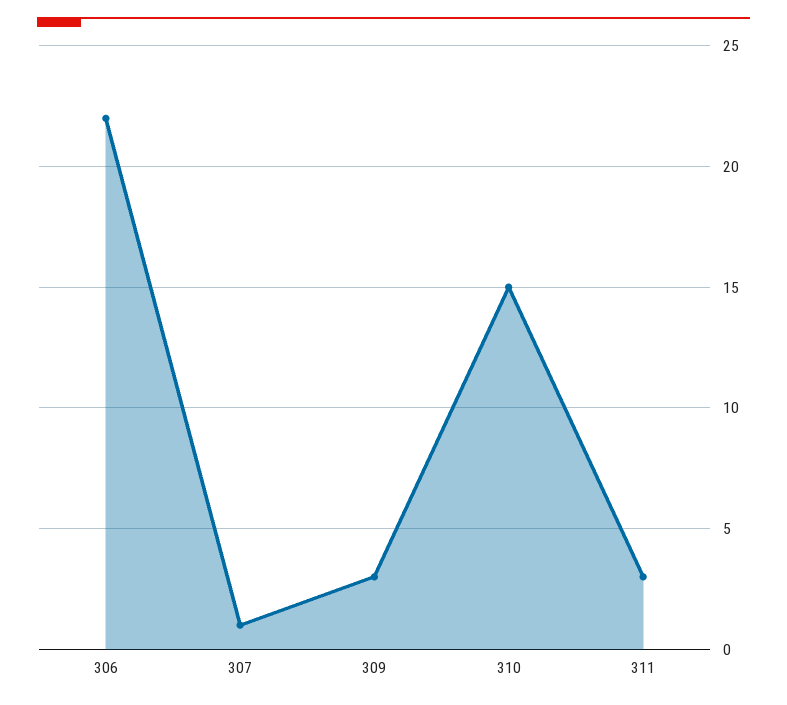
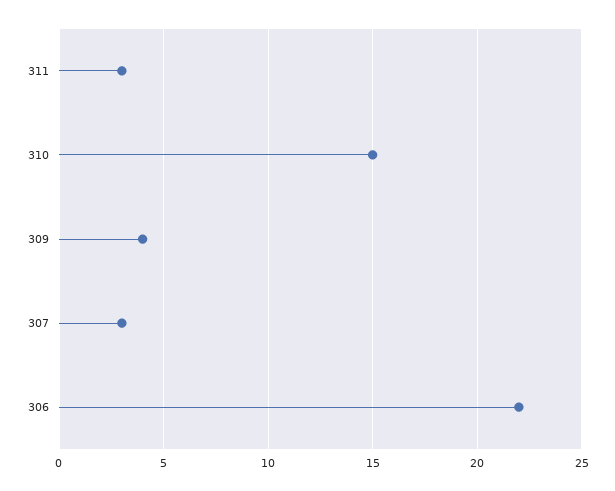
  {
    "306": 22,
-   "307": 1,
+   "307": 3,
-   "309": 3,
+   "309": 4,
    "310": 15,
    "311": 3
  }

